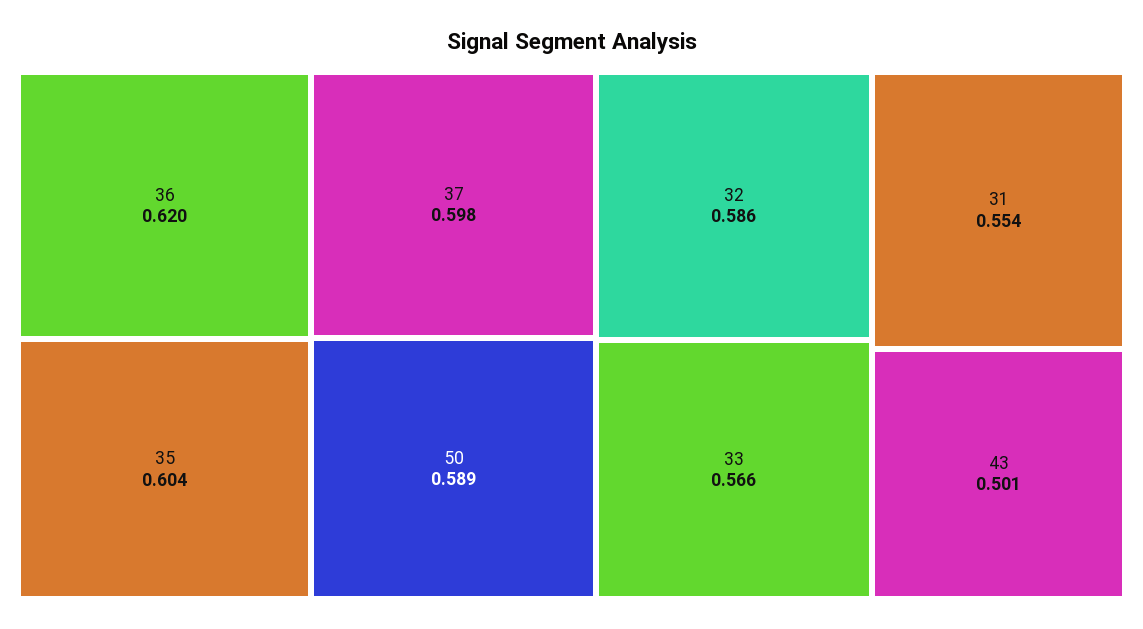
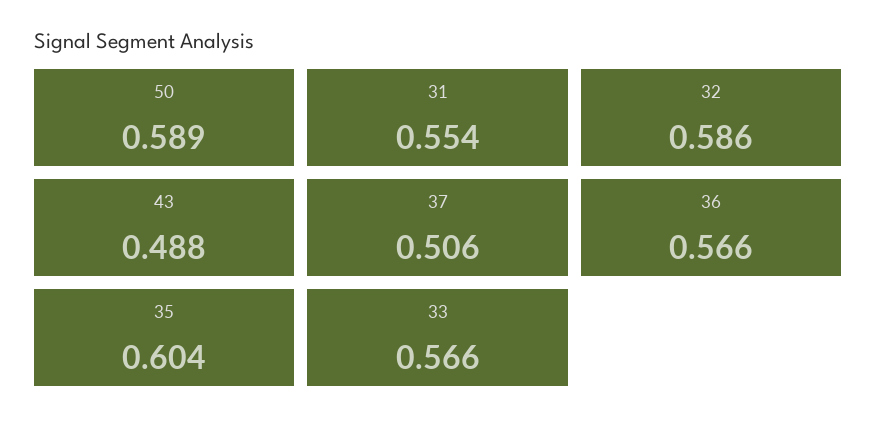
  {
-   "36": 0.62,
+   "36": 0.566,
    "35": 0.604,
-   "37": 0.598,
+   "37": 0.506,
    "50": 0.589,
    "32": 0.586,
    "33": 0.566,
    "31": 0.554,
-   "43": 0.501
+   "43": 0.488
  }

